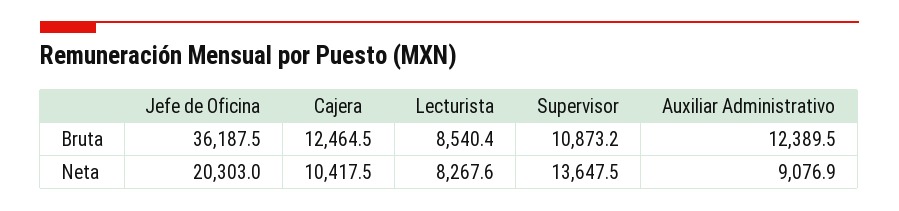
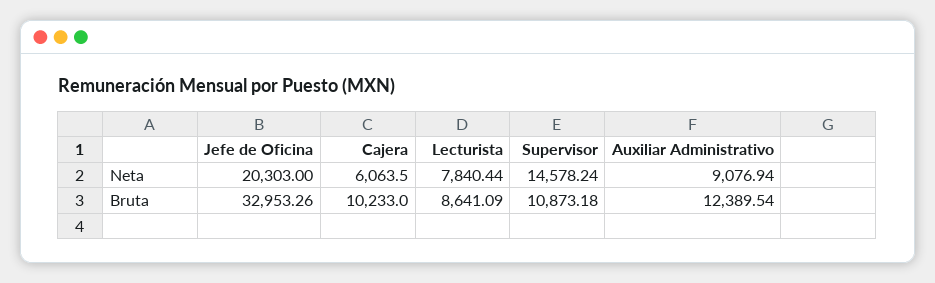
  {
    "Jefe de Oficina": {
-     "Bruta": 36187.5,
+     "Bruta": 32953.26,
      "Neta": 20303
    },
    "Cajera": {
-     "Bruta": 12464.5,
+     "Bruta": 10233,
-     "Neta": 10417.5
+     "Neta": 6063.5
    },
    "Lecturista": {
-     "Bruta": 8540.4,
+     "Bruta": 8641.09,
-     "Neta": 8267.6
+     "Neta": 7840.44
    },
    "Supervisor": {
      "Bruta": 10873.18,
-     "Neta": 13647.5
+     "Neta": 14578.24
    },
    "Auxiliar Administrativo": {
      "Bruta": 12389.54,
      "Neta": 9076.94
    }
  }

